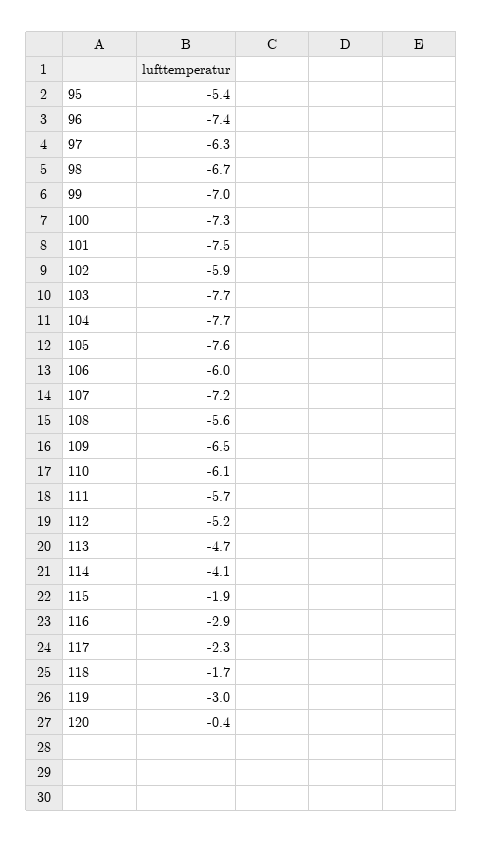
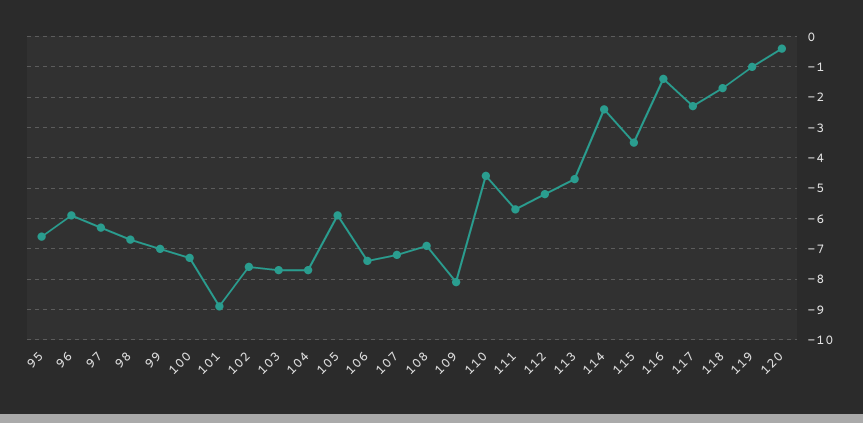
  {
-   "95": -5.4,
+   "95": -6.5,
-   "96": -7.4,
+   "96": -6,
    "97": -6.3,
    "98": -6.7,
    "99": -7,
    "100": -7.3,
-   "101": -7.5,
+   "101": -9,
-   "102": -5.9,
+   "102": -7.5,
    "103": -7.7,
    "104": -7.7,
-   "105": -7.6,
+   "105": -6,
-   "106": -6,
+   "106": -7.5,
    "107": -7.2,
-   "108": -5.6,
+   "108": -7,
-   "109": -6.5,
+   "109": -8,
-   "110": -6.1,
+   "110": -4.5,
    "111": -5.7,
    "112": -5.2,
    "113": -4.7,
-   "114": -4.1,
+   "114": -2.5,
-   "115": -1.9,
+   "115": -3.5,
-   "116": -2.9,
+   "116": -1.5,
    "117": -2.3,
    "118": -1.7,
-   "119": -3,
+   "119": -1,
    "120": -0.4
  }

